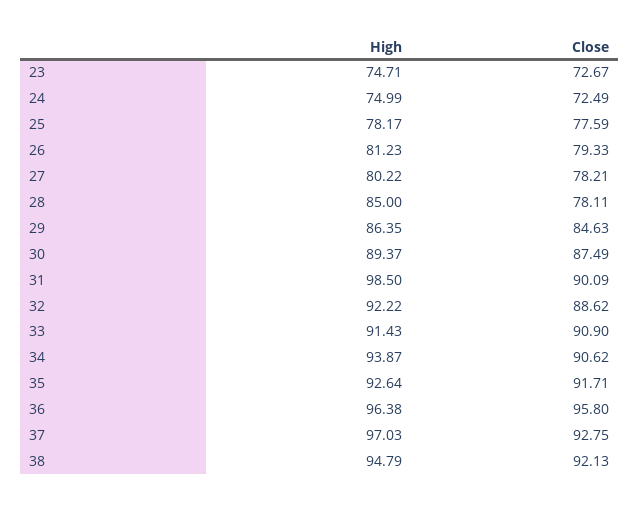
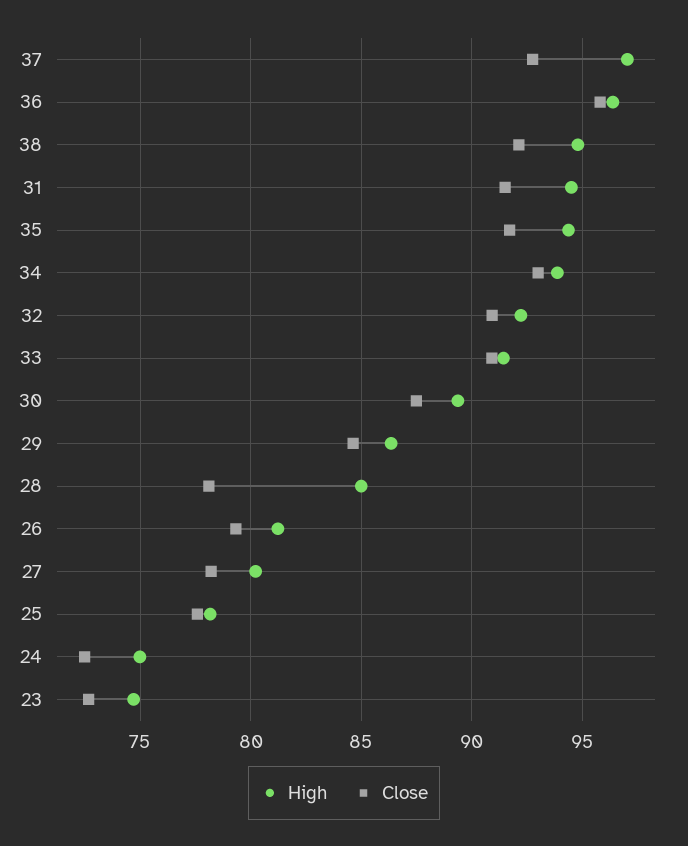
  {
    "High": {
      "23": 74.71,
      "24": 74.99,
      "25": 78.17,
      "26": 81.23,
      "27": 80.22,
      "28": 85,
      "29": 86.35,
      "30": 89.37,
-     "31": 98.5,
+     "31": 94.5,
      "32": 92.22,
      "33": 91.43,
      "34": 93.87,
-     "35": 92.64,
+     "35": 94.5,
      "36": 96.38,
      "37": 97.03,
      "38": 94.79
    },
    "Close": {
      "23": 72.67,
      "24": 72.49,
      "25": 77.59,
      "26": 79.33,
      "27": 78.21,
      "28": 78.11,
      "29": 84.63,
      "30": 87.49,
-     "31": 90.09,
+     "31": 91.5,
-     "32": 88.62,
+     "32": 91,
      "33": 90.9,
-     "34": 90.62,
+     "34": 93,
      "35": 91.71,
      "36": 95.8,
      "37": 92.75,
      "38": 92.13
    }
  }

